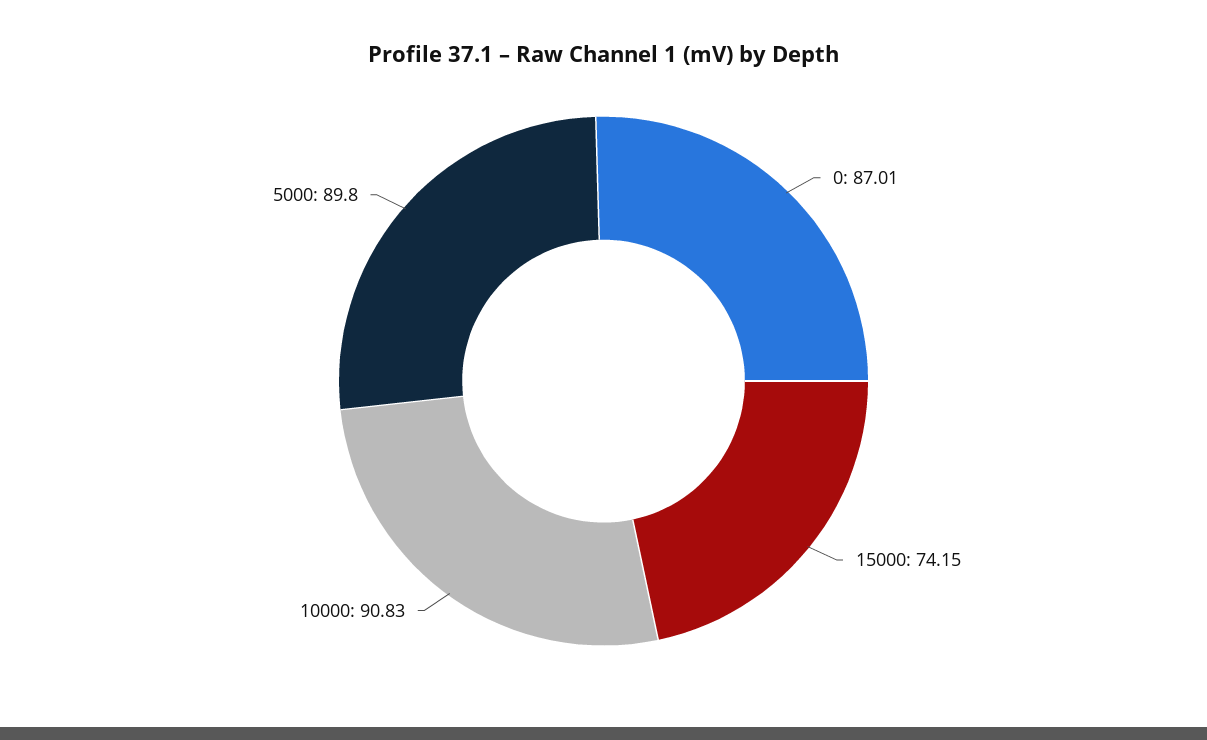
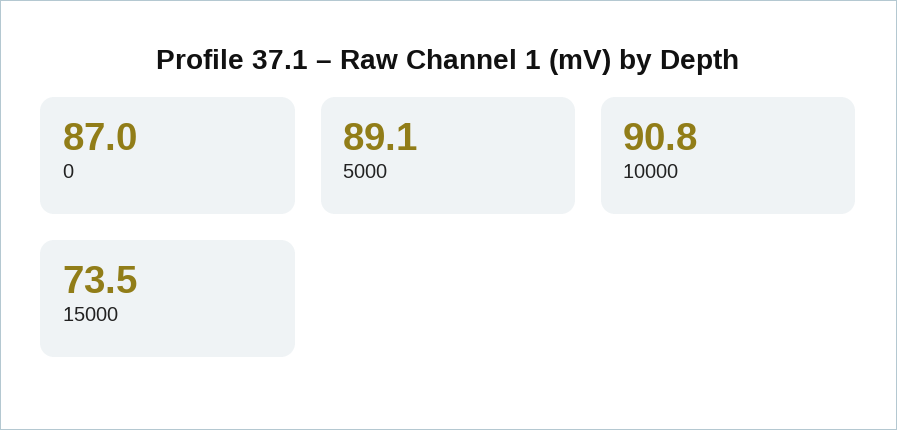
  {
    "0": 87.01,
-   "15000": 74.15,
+   "15000": 73.5,
    "10000": 90.83,
-   "5000": 89.8
+   "5000": 89.1
  }

